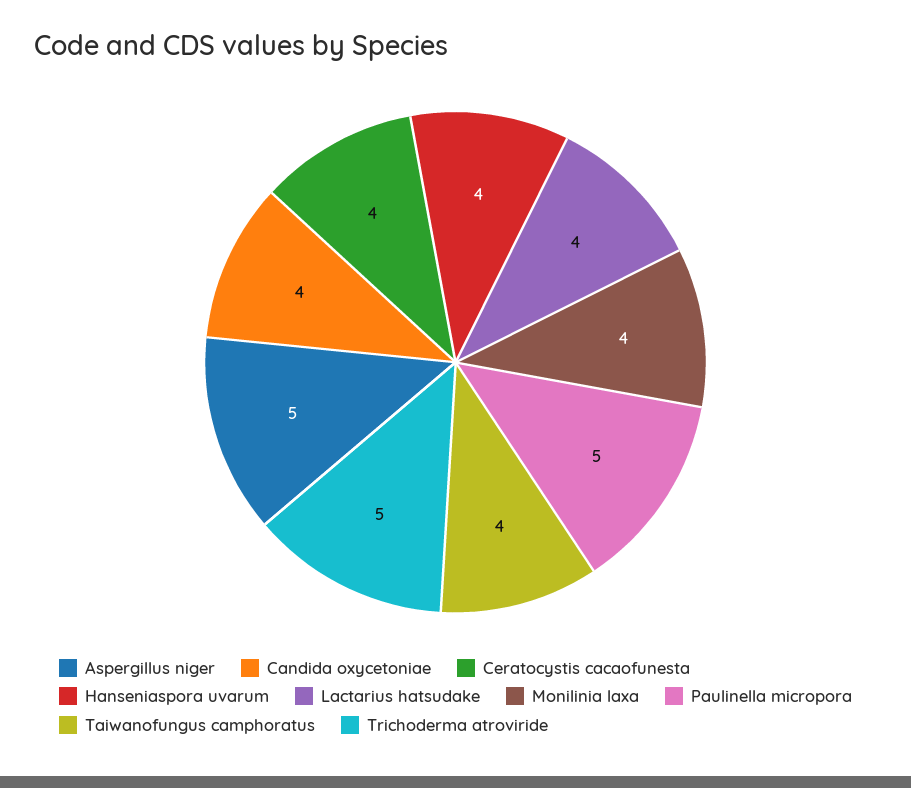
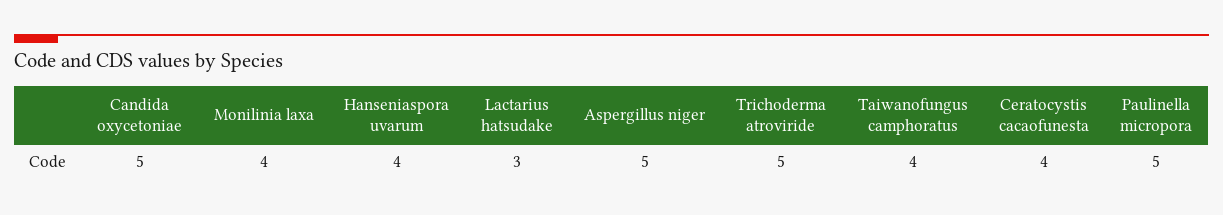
  {
    "Aspergillus niger": 5,
-   "Candida oxycetoniae": 4,
+   "Candida oxycetoniae": 5,
    "Ceratocystis cacaofunesta": 4,
    "Hanseniaspora uvarum": 4,
-   "Lactarius hatsudake": 4,
+   "Lactarius hatsudake": 3,
    "Monilinia laxa": 4,
    "Paulinella micropora": 5,
    "Taiwanofungus camphoratus": 4,
    "Trichoderma atroviride": 5
  }

